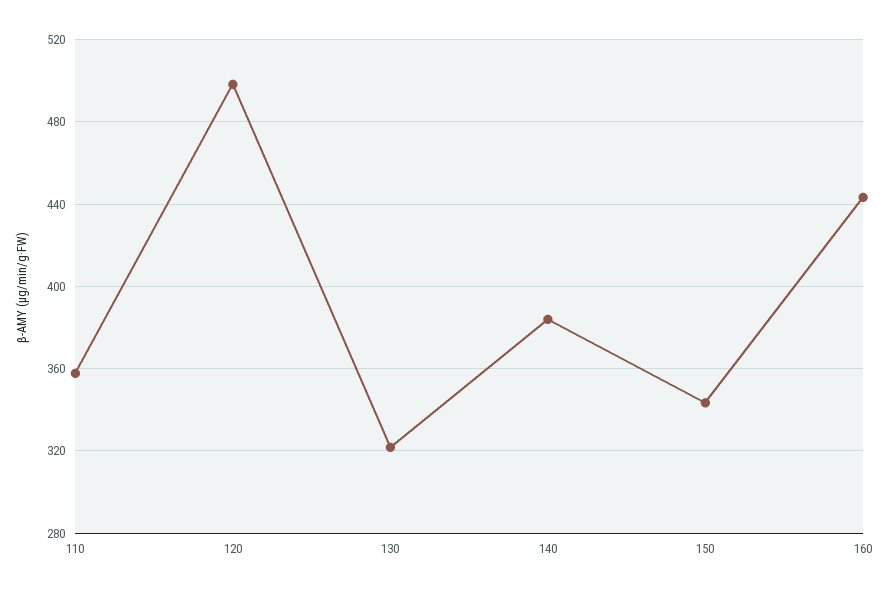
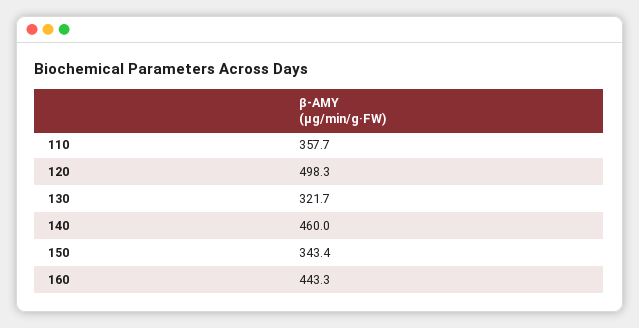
  {
    "110": 357.7,
    "120": 498.3,
    "130": 321.7,
-   "140": 385,
+   "140": 460,
    "150": 343.4,
    "160": 443.3
  }

